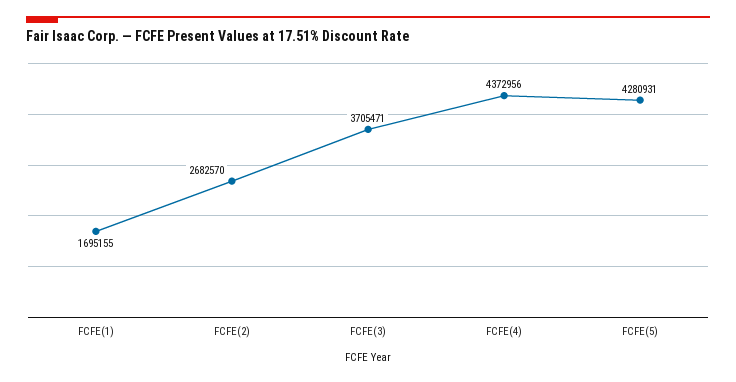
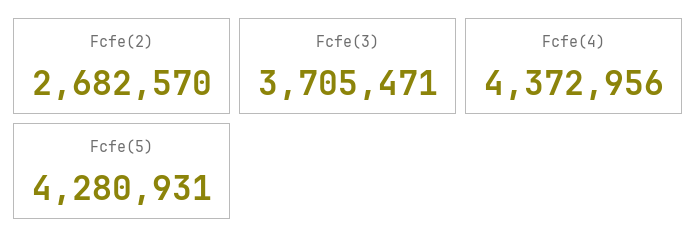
  {
-   "FCFE(1)": 1695155,
    "FCFE(2)": 2682570,
    "FCFE(3)": 3705471,
    "FCFE(4)": 4372956,
    "FCFE(5)": 4280931
  }

